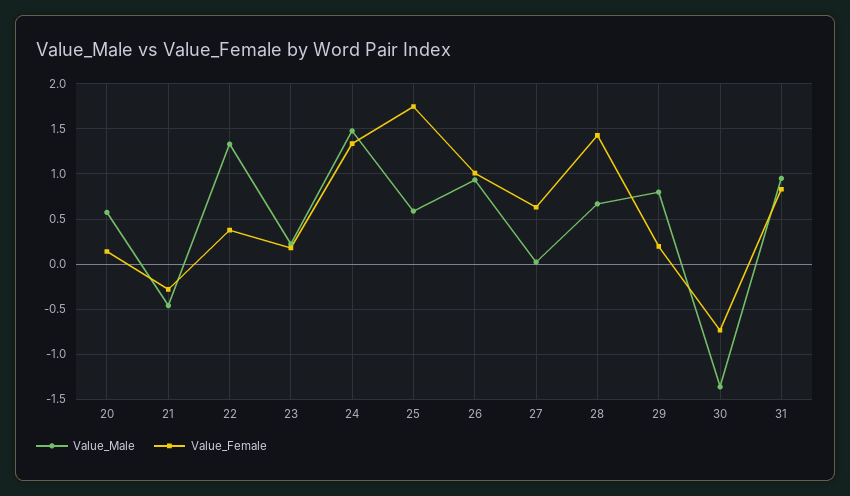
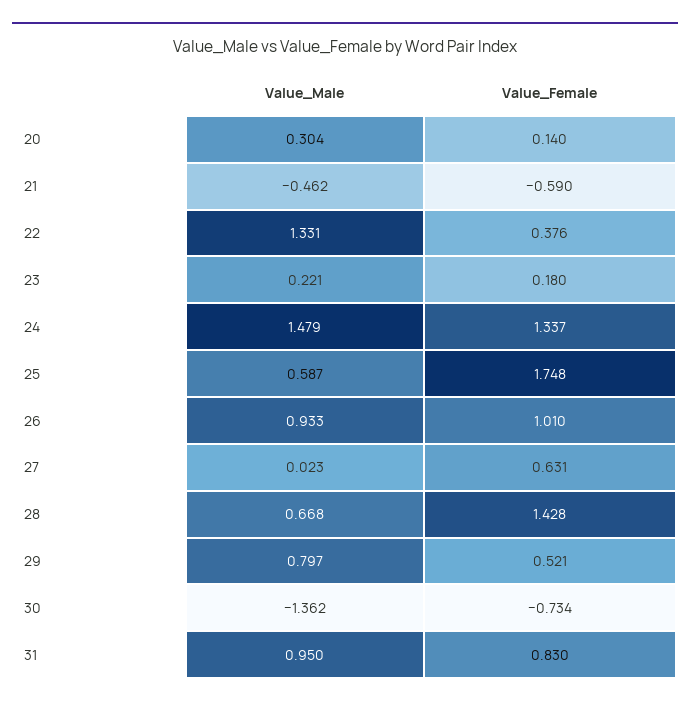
  {
    "Value_Male": {
-     "20": 0.6,
+     "20": 0.304,
      "21": -0.462,
      "22": 1.331,
      "23": 0.221,
      "24": 1.479,
      "25": 0.587,
      "26": 0.933,
      "27": 0.023,
      "28": 0.668,
      "29": 0.797,
      "30": -1.362,
      "31": 0.95
    },
    "Value_Female": {
      "20": 0.14,
-     "21": -0.3,
+     "21": -0.59,
      "22": 0.376,
      "23": 0.18,
      "24": 1.337,
      "25": 1.748,
      "26": 1.01,
      "27": 0.631,
      "28": 1.428,
-     "29": 0.2,
+     "29": 0.521,
      "30": -0.734,
      "31": 0.83
    }
  }

